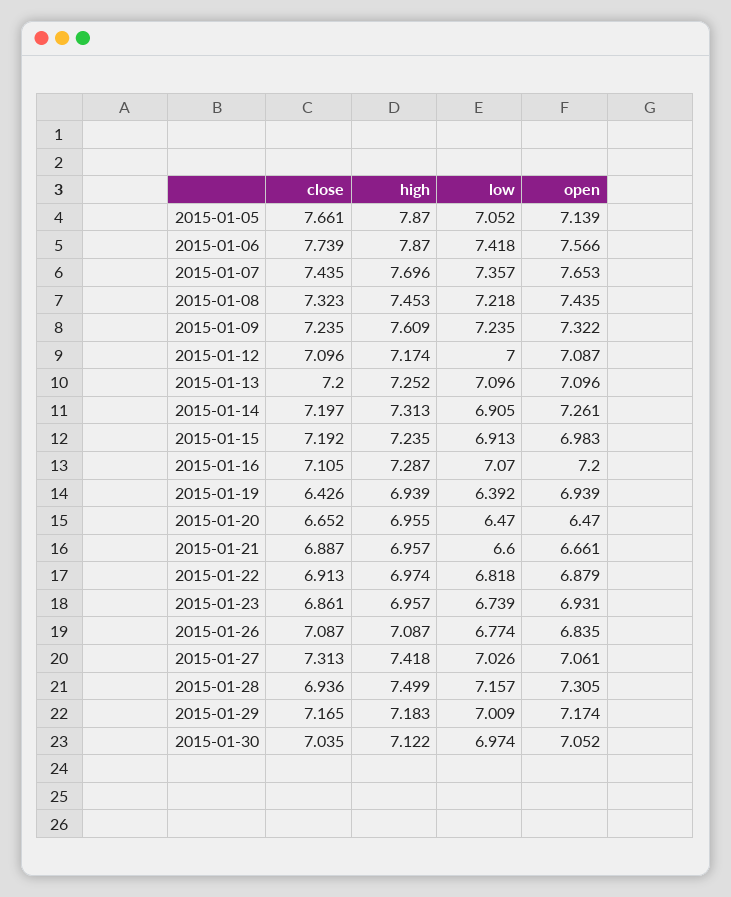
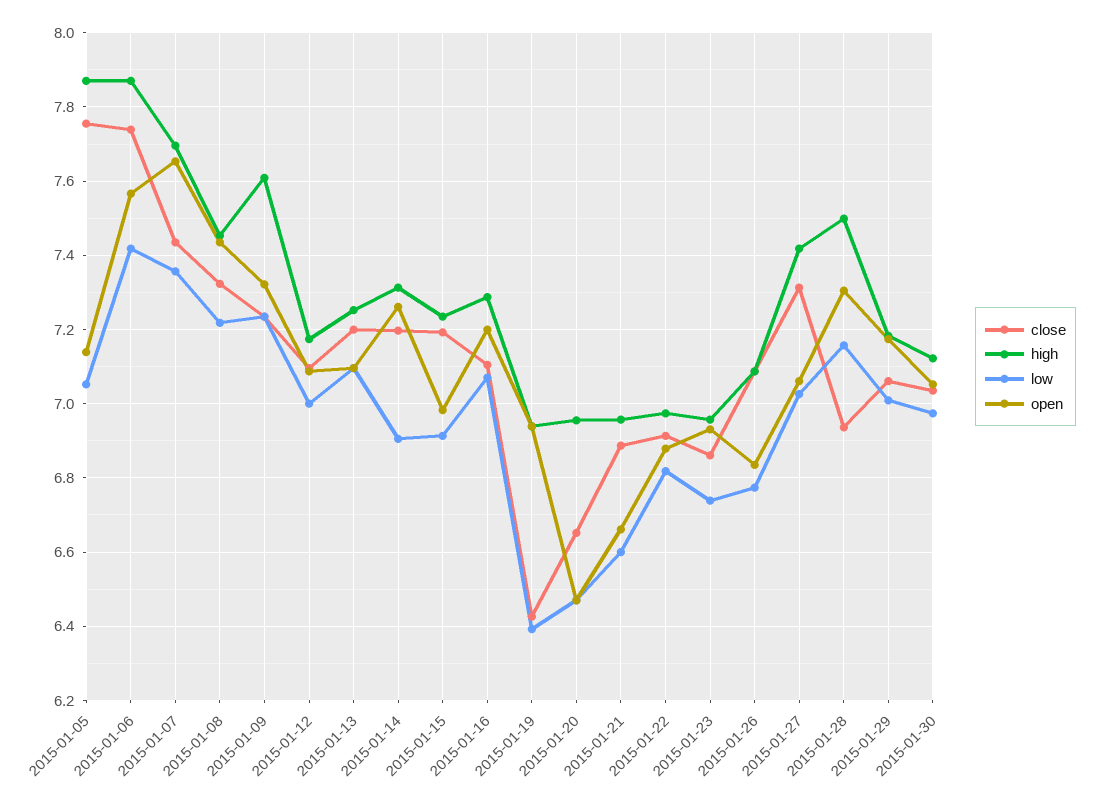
  {
    "close": {
-     "2015-01-05": 7.661,
+     "2015-01-05": 7.76,
      "2015-01-06": 7.739,
      "2015-01-07": 7.435,
      "2015-01-08": 7.323,
      "2015-01-09": 7.235,
      "2015-01-12": 7.096,
      "2015-01-13": 7.2,
      "2015-01-14": 7.197,
      "2015-01-15": 7.192,
      "2015-01-16": 7.105,
      "2015-01-19": 6.426,
      "2015-01-20": 6.652,
      "2015-01-21": 6.887,
      "2015-01-22": 6.913,
      "2015-01-23": 6.861,
      "2015-01-26": 7.087,
      "2015-01-27": 7.313,
      "2015-01-28": 6.936,
-     "2015-01-29": 7.165,
+     "2015-01-29": 7.06,
      "2015-01-30": 7.035
    },
    "high": {
      "2015-01-05": 7.87,
      "2015-01-06": 7.87,
      "2015-01-07": 7.696,
      "2015-01-08": 7.453,
      "2015-01-09": 7.609,
      "2015-01-12": 7.174,
      "2015-01-13": 7.252,
      "2015-01-14": 7.313,
      "2015-01-15": 7.235,
      "2015-01-16": 7.287,
      "2015-01-19": 6.939,
      "2015-01-20": 6.955,
      "2015-01-21": 6.957,
      "2015-01-22": 6.974,
      "2015-01-23": 6.957,
      "2015-01-26": 7.087,
      "2015-01-27": 7.418,
      "2015-01-28": 7.499,
      "2015-01-29": 7.183,
      "2015-01-30": 7.122
    },
    "low": {
      "2015-01-05": 7.052,
      "2015-01-06": 7.418,
      "2015-01-07": 7.357,
      "2015-01-08": 7.218,
      "2015-01-09": 7.235,
      "2015-01-12": 7,
      "2015-01-13": 7.096,
      "2015-01-14": 6.905,
      "2015-01-15": 6.913,
      "2015-01-16": 7.07,
      "2015-01-19": 6.392,
      "2015-01-20": 6.47,
      "2015-01-21": 6.6,
      "2015-01-22": 6.818,
      "2015-01-23": 6.739,
      "2015-01-26": 6.774,
      "2015-01-27": 7.026,
      "2015-01-28": 7.157,
      "2015-01-29": 7.009,
      "2015-01-30": 6.974
    },
    "open": {
      "2015-01-05": 7.139,
      "2015-01-06": 7.566,
      "2015-01-07": 7.653,
      "2015-01-08": 7.435,
      "2015-01-09": 7.322,
      "2015-01-12": 7.087,
      "2015-01-13": 7.096,
      "2015-01-14": 7.261,
      "2015-01-15": 6.983,
      "2015-01-16": 7.2,
      "2015-01-19": 6.939,
      "2015-01-20": 6.47,
      "2015-01-21": 6.661,
      "2015-01-22": 6.879,
      "2015-01-23": 6.931,
      "2015-01-26": 6.835,
      "2015-01-27": 7.061,
      "2015-01-28": 7.305,
      "2015-01-29": 7.174,
      "2015-01-30": 7.052
    }
  }

